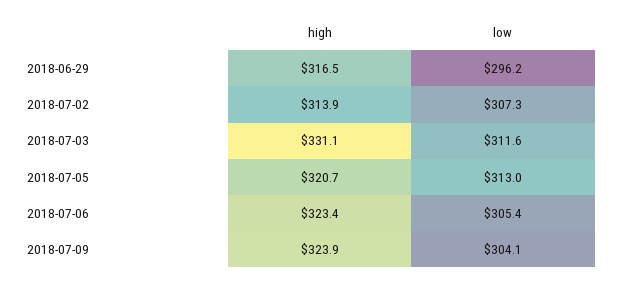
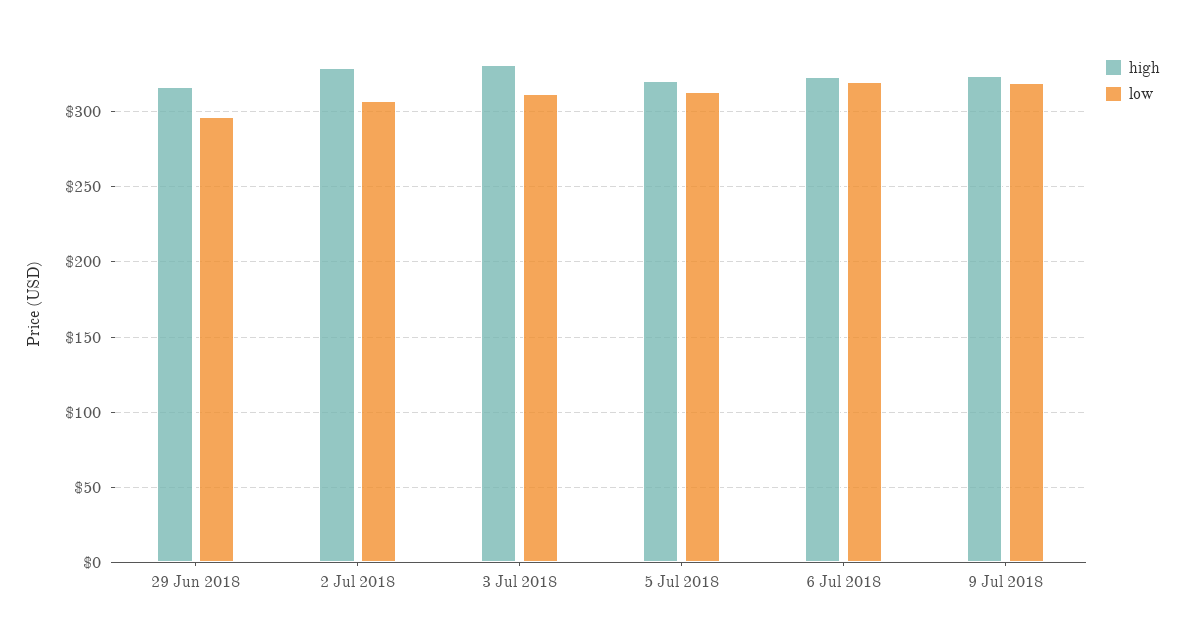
  {
    "high": {
      "2018-06-29": 316.5,
-     "2018-07-02": 313.9,
+     "2018-07-02": 330,
      "2018-07-03": 331.1,
      "2018-07-05": 320.7,
      "2018-07-06": 323.4,
      "2018-07-09": 323.9
    },
    "low": {
      "2018-06-29": 296.2,
      "2018-07-02": 307.3,
      "2018-07-03": 311.6,
      "2018-07-05": 313,
-     "2018-07-06": 305.4,
+     "2018-07-06": 320,
-     "2018-07-09": 304.1
+     "2018-07-09": 320
    }
  }

